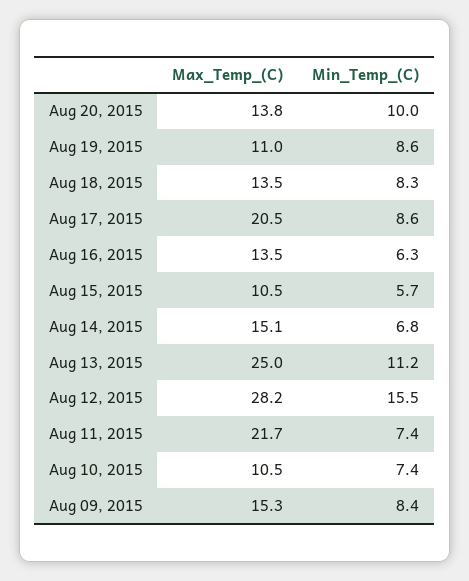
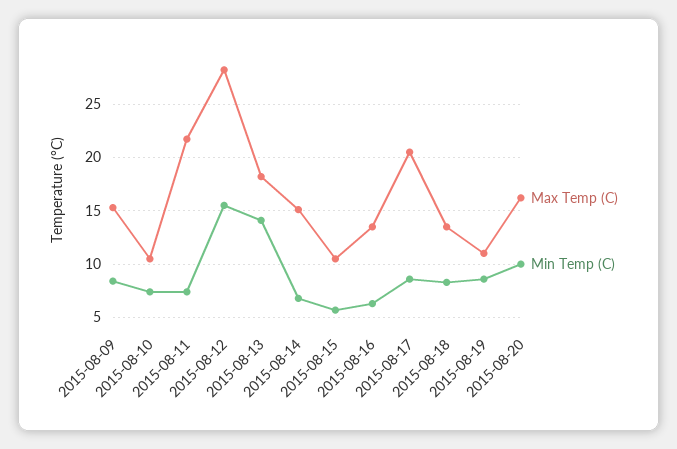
  {
    "Max_Temp_(C)": {
-     "Aug 20, 2015": 13.8,
+     "Aug 20, 2015": 16,
      "Aug 19, 2015": 11,
      "Aug 18, 2015": 13.5,
      "Aug 17, 2015": 20.5,
      "Aug 16, 2015": 13.5,
      "Aug 15, 2015": 10.5,
      "Aug 14, 2015": 15.1,
-     "Aug 13, 2015": 25,
+     "Aug 13, 2015": 18,
      "Aug 12, 2015": 28.2,
      "Aug 11, 2015": 21.7,
      "Aug 10, 2015": 10.5,
      "Aug 09, 2015": 15.3
    },
    "Min_Temp_(C)": {
      "Aug 20, 2015": 10,
      "Aug 19, 2015": 8.6,
      "Aug 18, 2015": 8.3,
      "Aug 17, 2015": 8.6,
      "Aug 16, 2015": 6.3,
      "Aug 15, 2015": 5.7,
      "Aug 14, 2015": 6.8,
-     "Aug 13, 2015": 11.2,
+     "Aug 13, 2015": 14,
      "Aug 12, 2015": 15.5,
      "Aug 11, 2015": 7.4,
      "Aug 10, 2015": 7.4,
      "Aug 09, 2015": 8.4
    }
  }

